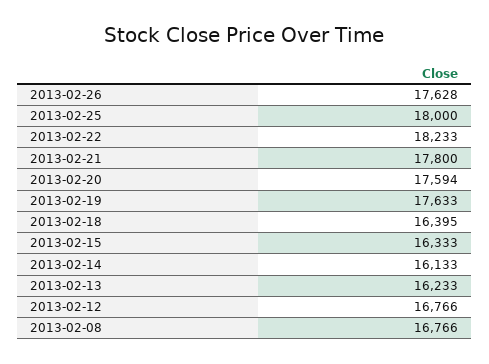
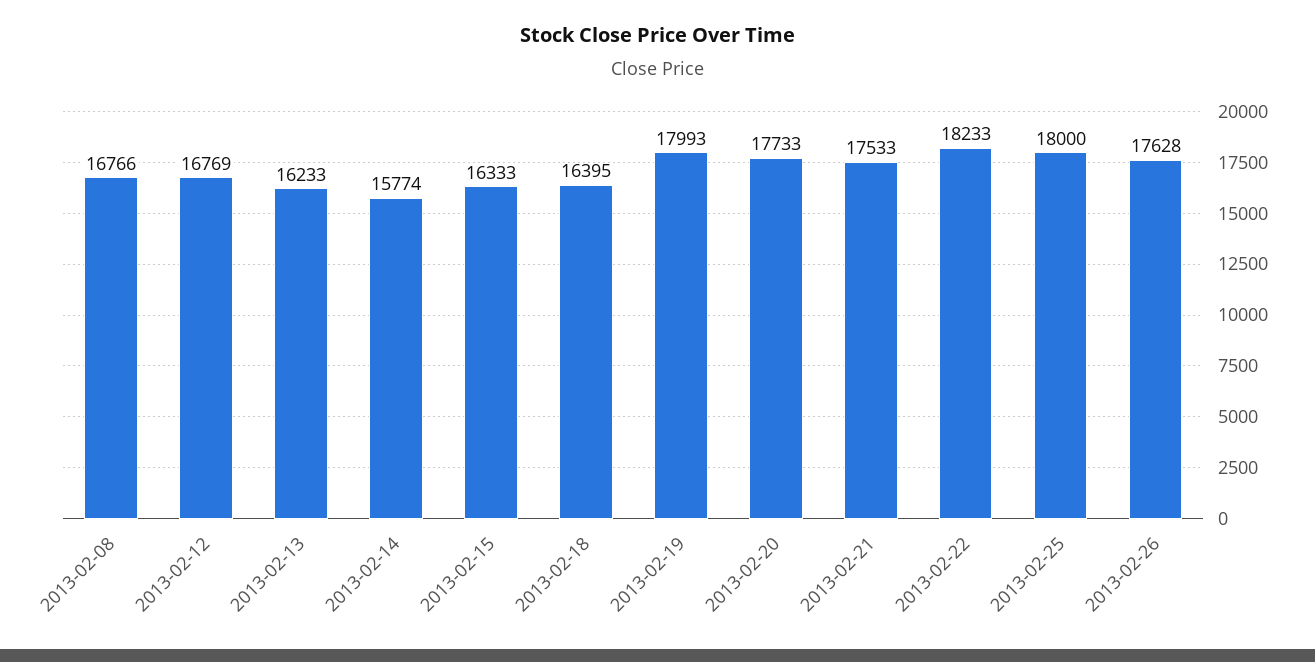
  {
    "2013-02-26": 17628,
    "2013-02-25": 18000,
    "2013-02-22": 18233,
-   "2013-02-21": 17800,
+   "2013-02-21": 17533,
-   "2013-02-20": 17594,
+   "2013-02-20": 17733,
-   "2013-02-19": 17633,
+   "2013-02-19": 17993,
    "2013-02-18": 16395,
    "2013-02-15": 16333,
-   "2013-02-14": 16133,
+   "2013-02-14": 15774,
    "2013-02-13": 16233,
-   "2013-02-12": 16766,
+   "2013-02-12": 16769,
    "2013-02-08": 16766
  }

